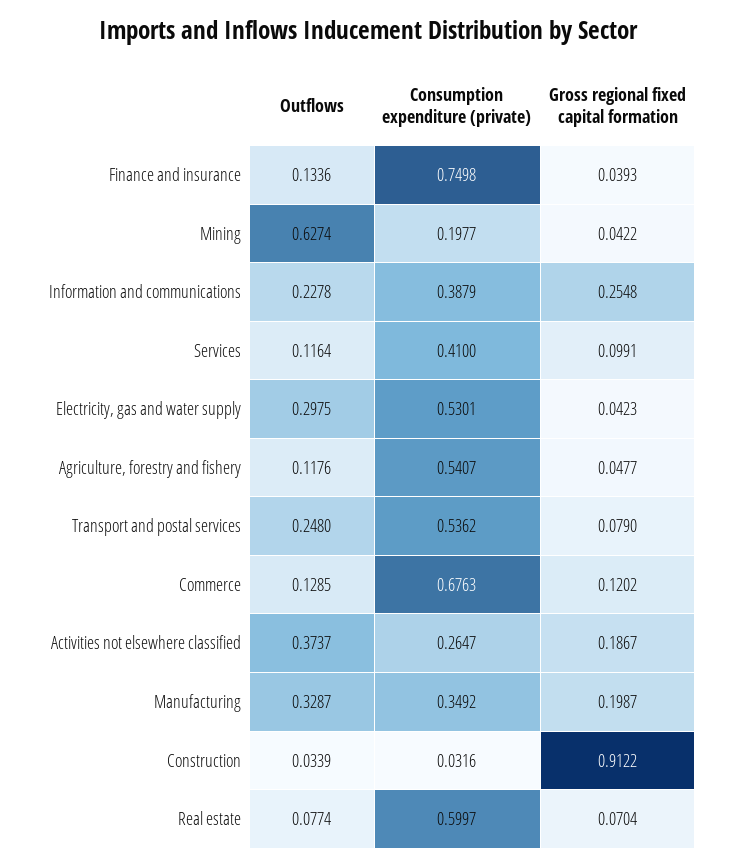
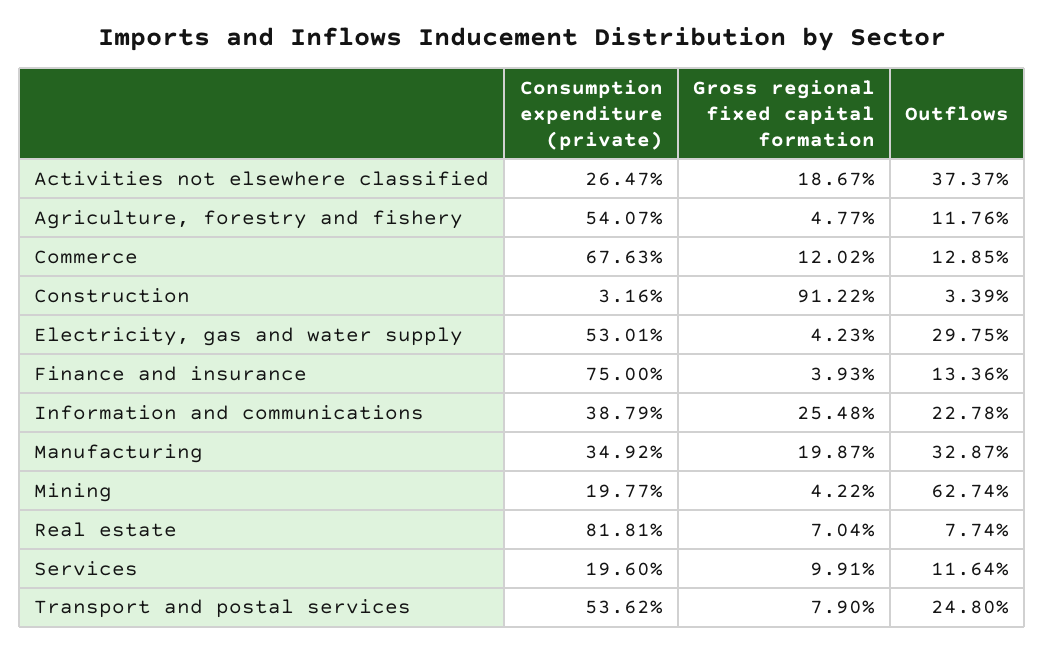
  {
    "Outflows": {
      "Finance and insurance": 0.1336,
      "Mining": 0.6274,
      "Information and communications": 0.2278,
      "Services": 0.1164,
      "Electricity, gas and water supply": 0.2975,
      "Agriculture, forestry and fishery": 0.1176,
      "Transport and postal services": 0.248,
      "Commerce": 0.1285,
      "Activities not elsewhere classified": 0.3737,
      "Manufacturing": 0.3287,
      "Construction": 0.0339,
      "Real estate": 0.0774
    },
    "Consumption expenditure (private)": {
-     "Finance and insurance": 0.7498,
+     "Finance and insurance": 0.75,
      "Mining": 0.1977,
      "Information and communications": 0.3879,
-     "Services": 0.41,
+     "Services": 0.196,
      "Electricity, gas and water supply": 0.5301,
      "Agriculture, forestry and fishery": 0.5407,
      "Transport and postal services": 0.5362,
      "Commerce": 0.6763,
      "Activities not elsewhere classified": 0.2647,
      "Manufacturing": 0.3492,
      "Construction": 0.0316,
-     "Real estate": 0.5997
+     "Real estate": 0.8181
    },
    "Gross regional fixed capital formation": {
      "Finance and insurance": 0.0393,
      "Mining": 0.0422,
      "Information and communications": 0.2548,
      "Services": 0.0991,
      "Electricity, gas and water supply": 0.0423,
      "Agriculture, forestry and fishery": 0.0477,
      "Transport and postal services": 0.079,
      "Commerce": 0.1202,
      "Activities not elsewhere classified": 0.1867,
      "Manufacturing": 0.1987,
      "Construction": 0.9122,
      "Real estate": 0.0704
    }
  }

